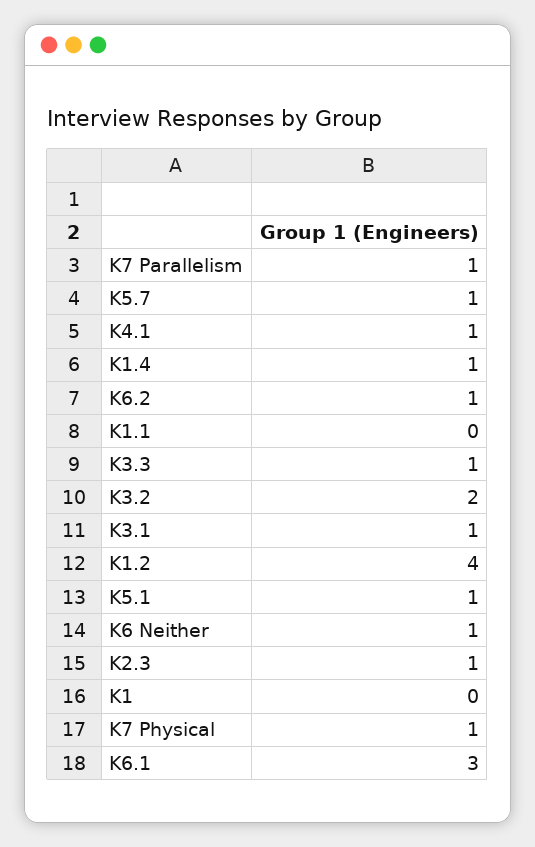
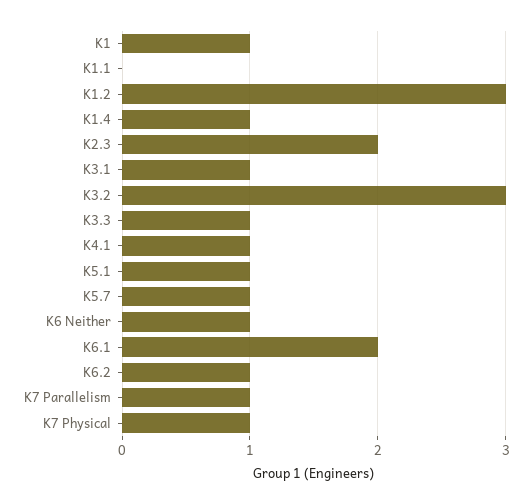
  {
    "K7 Parallelism": 1,
    "K5.7": 1,
    "K4.1": 1,
    "K1.4": 1,
    "K6.2": 1,
    "K1.1": 0,
    "K3.3": 1,
-   "K3.2": 2,
+   "K3.2": 3,
    "K3.1": 1,
-   "K1.2": 4,
+   "K1.2": 3,
    "K5.1": 1,
    "K6 Neither": 1,
-   "K2.3": 1,
+   "K2.3": 2,
-   "K1": 0,
+   "K1": 1,
    "K7 Physical": 1,
-   "K6.1": 3
+   "K6.1": 2
  }

